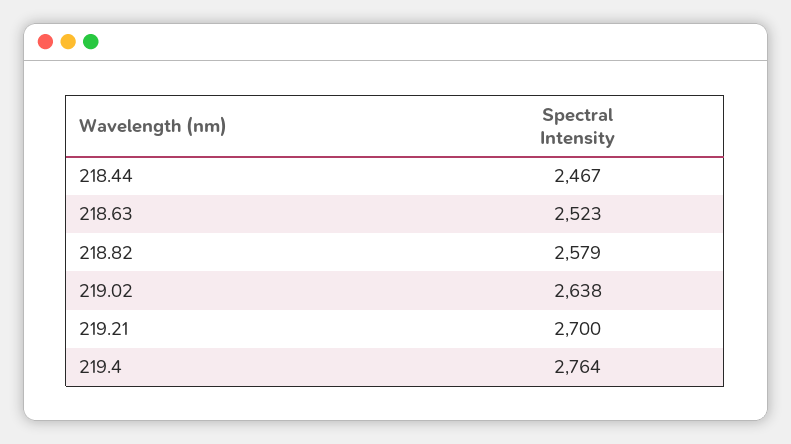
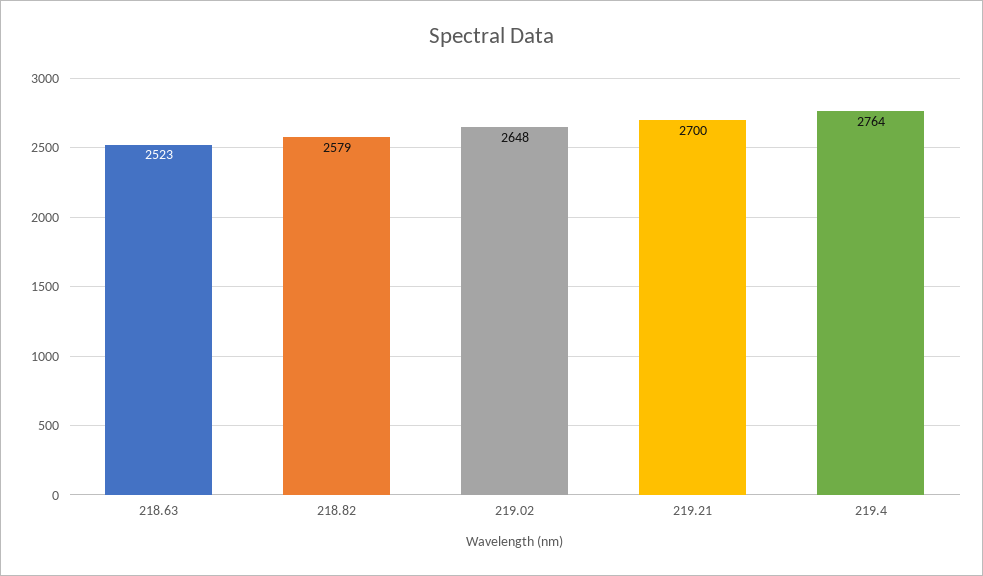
  {
-   "218.44": 2467,
    "218.63": 2523,
    "218.82": 2579,
-   "219.02": 2638,
+   "219.02": 2648,
    "219.21": 2700,
    "219.4": 2764
  }

